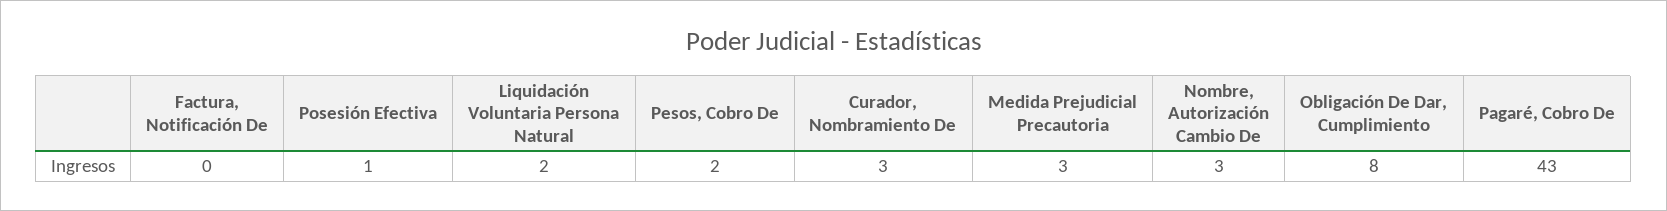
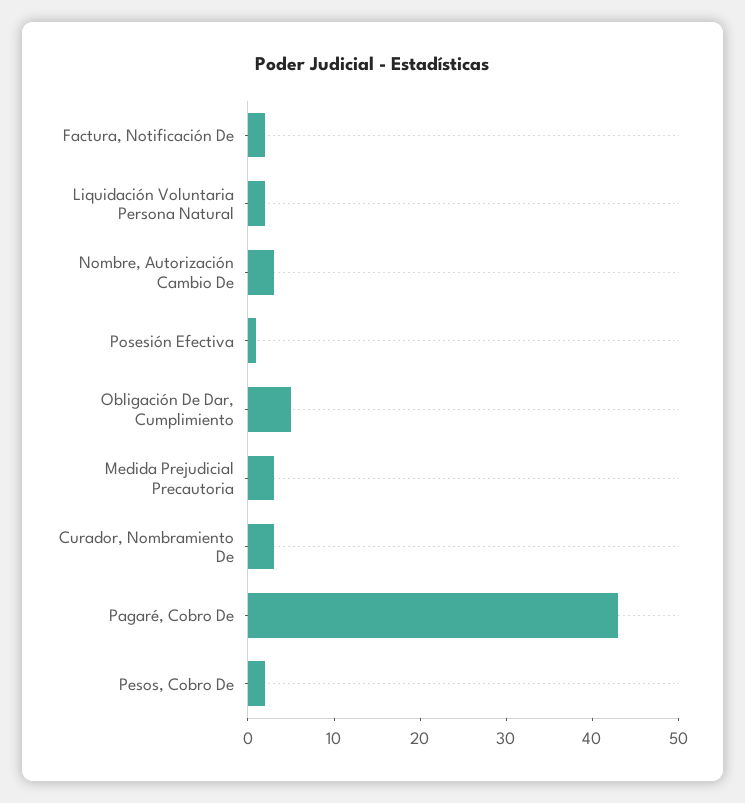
  {
-   "Factura, Notificación De": 0,
+   "Factura, Notificación De": 2,
    "Posesión Efectiva": 1,
    "Liquidación Voluntaria Persona Natural": 2,
    "Pesos, Cobro De": 2,
    "Curador, Nombramiento De": 3,
    "Medida Prejudicial Precautoria": 3,
    "Nombre, Autorización Cambio De": 3,
-   "Obligación De Dar, Cumplimiento": 8,
+   "Obligación De Dar, Cumplimiento": 5,
    "Pagaré, Cobro De": 43
  }

